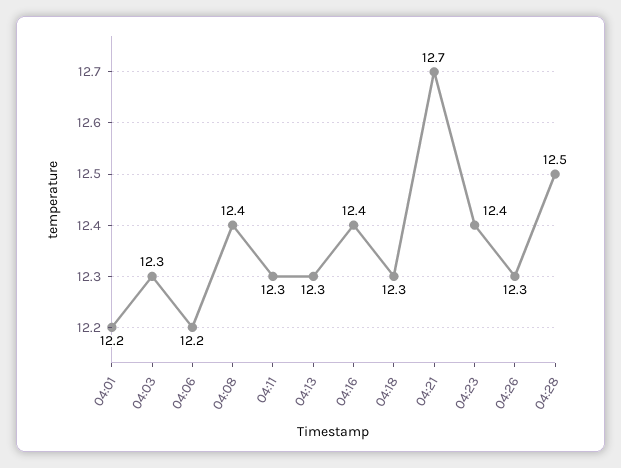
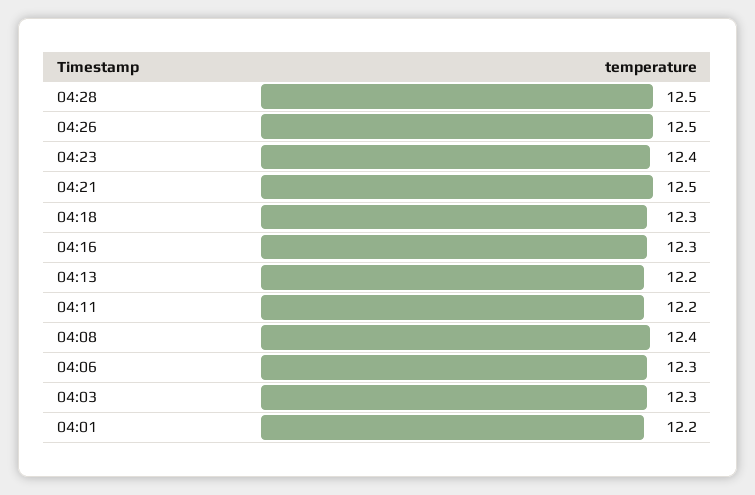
  {
    "04:01": 12.2,
    "04:03": 12.3,
-   "04:06": 12.2,
+   "04:06": 12.3,
    "04:08": 12.4,
-   "04:11": 12.3,
+   "04:11": 12.2,
-   "04:13": 12.3,
+   "04:13": 12.2,
-   "04:16": 12.4,
+   "04:16": 12.3,
    "04:18": 12.3,
-   "04:21": 12.7,
+   "04:21": 12.5,
    "04:23": 12.4,
-   "04:26": 12.3,
+   "04:26": 12.5,
    "04:28": 12.5
  }

